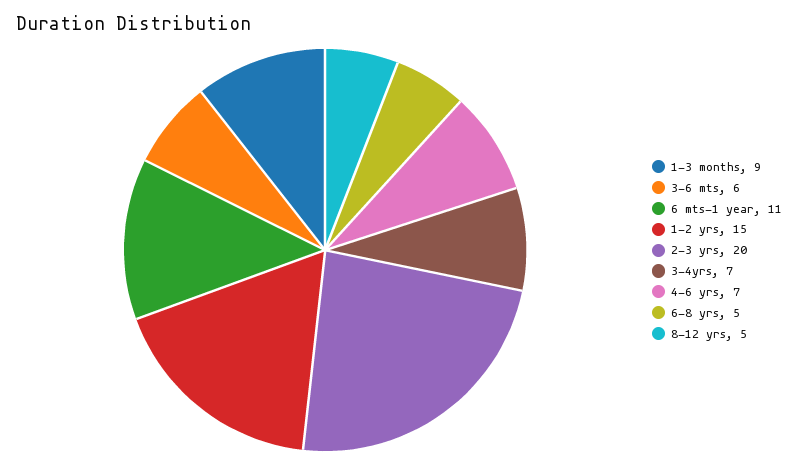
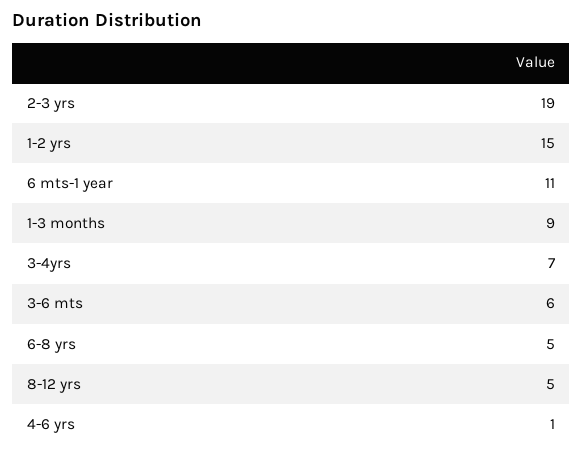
  {
    "1-3 months": 9,
    "3-6 mts": 6,
    "6 mts-1 year": 11,
    "1-2 yrs": 15,
-   "2-3 yrs": 20,
+   "2-3 yrs": 19,
    "3-4yrs": 7,
-   "4-6 yrs": 7,
+   "4-6 yrs": 1,
    "6-8 yrs": 5,
    "8-12 yrs": 5
  }

